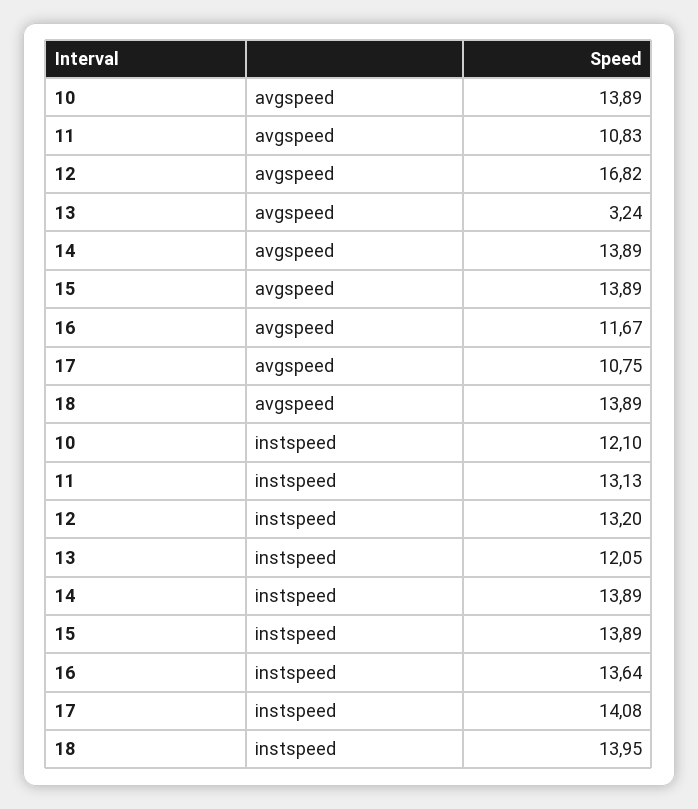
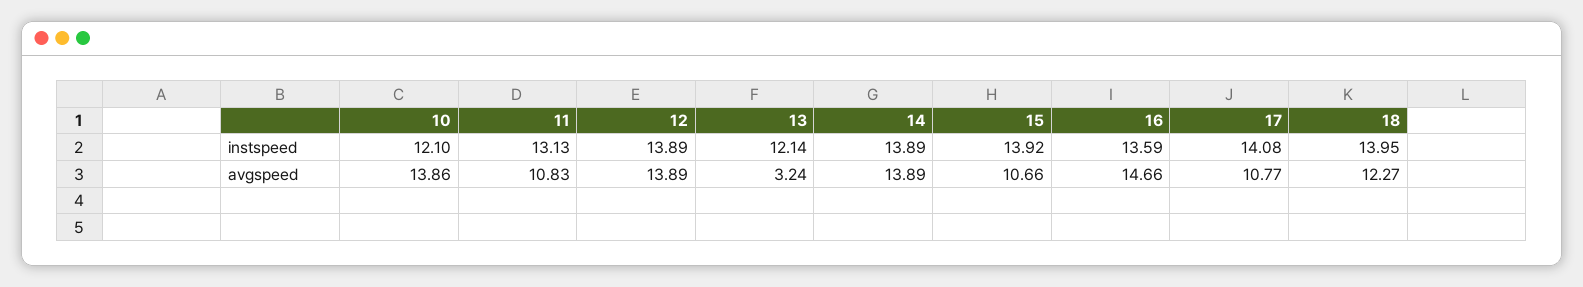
  {
    "10": {
-     "avgspeed": 13.89,
+     "avgspeed": 13.86,
      "instspeed": 12.1
    },
    "11": {
      "avgspeed": 10.83,
      "instspeed": 13.13
    },
    "12": {
-     "avgspeed": 16.82,
+     "avgspeed": 13.89,
-     "instspeed": 13.2
+     "instspeed": 13.89
    },
    "13": {
      "avgspeed": 3.24,
-     "instspeed": 12.05
+     "instspeed": 12.14
    },
    "14": {
      "avgspeed": 13.89,
      "instspeed": 13.89
    },
    "15": {
-     "avgspeed": 13.89,
+     "avgspeed": 10.66,
-     "instspeed": 13.89
+     "instspeed": 13.92
    },
    "16": {
-     "avgspeed": 11.67,
+     "avgspeed": 14.66,
-     "instspeed": 13.64
+     "instspeed": 13.59
    },
    "17": {
-     "avgspeed": 10.75,
+     "avgspeed": 10.77,
      "instspeed": 14.08
    },
    "18": {
-     "avgspeed": 13.89,
+     "avgspeed": 12.27,
      "instspeed": 13.95
    }
  }

